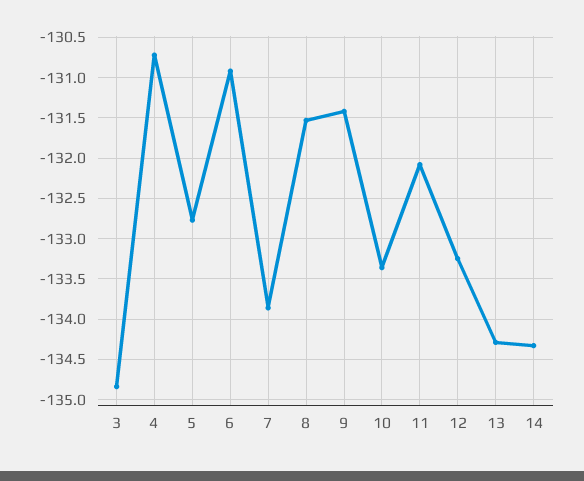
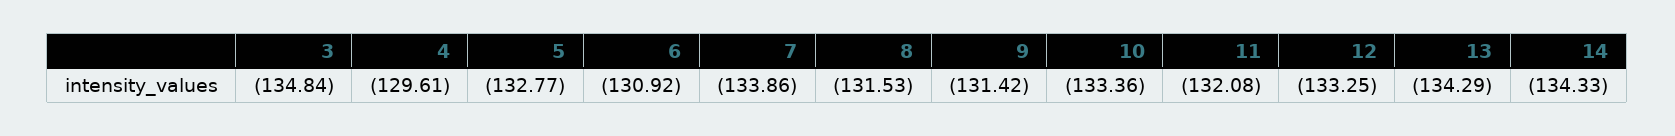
  {
    "3": -134.84,
-   "4": -130.7,
+   "4": -129.61,
    "5": -132.77,
    "6": -130.92,
    "7": -133.86,
    "8": -131.53,
    "9": -131.42,
    "10": -133.36,
    "11": -132.08,
    "12": -133.25,
    "13": -134.29,
    "14": -134.33
  }

